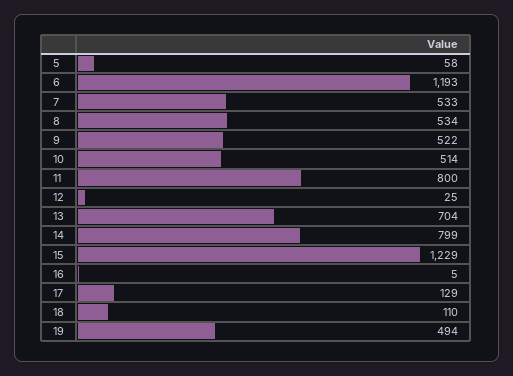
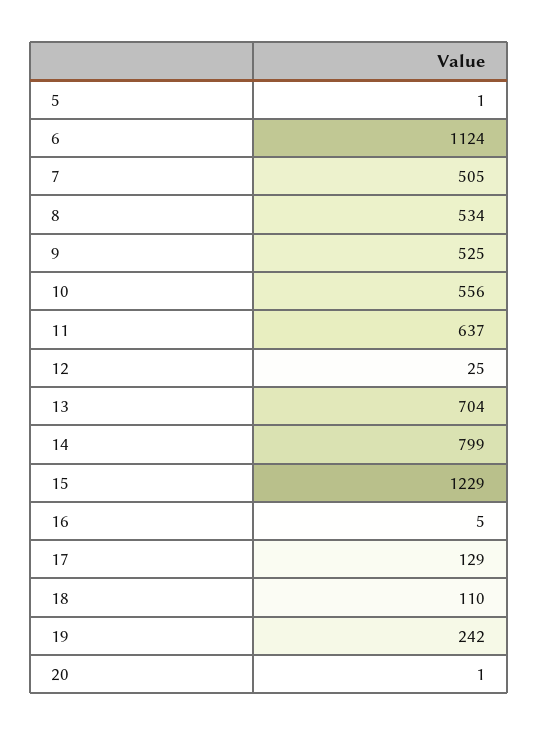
  {
-   "5": 58,
+   "5": 1,
-   "6": 1193,
+   "6": 1124,
-   "7": 533,
+   "7": 505,
    "8": 534,
-   "9": 522,
+   "9": 525,
-   "10": 514,
+   "10": 556,
-   "11": 800,
+   "11": 637,
    "12": 25,
    "13": 704,
    "14": 799,
    "15": 1229,
    "16": 5,
    "17": 129,
    "18": 110,
-   "19": 494
+   "19": 242,
+   "20": 1
  }

